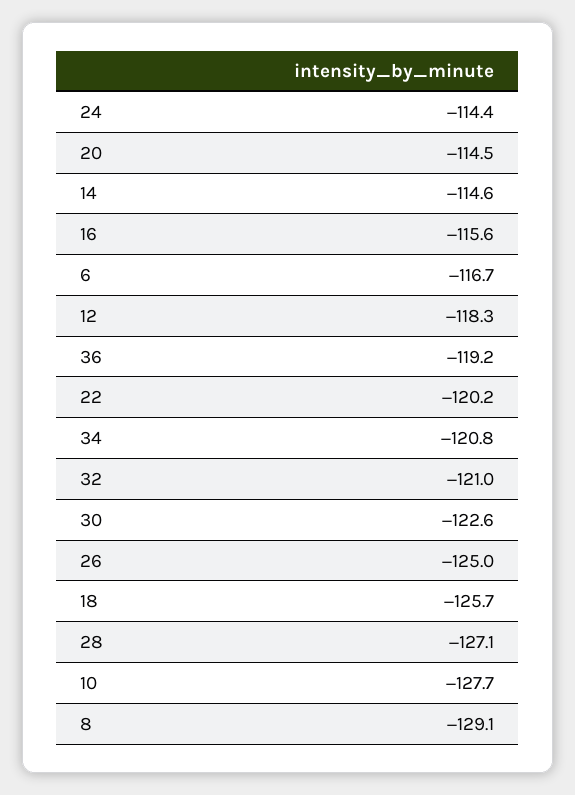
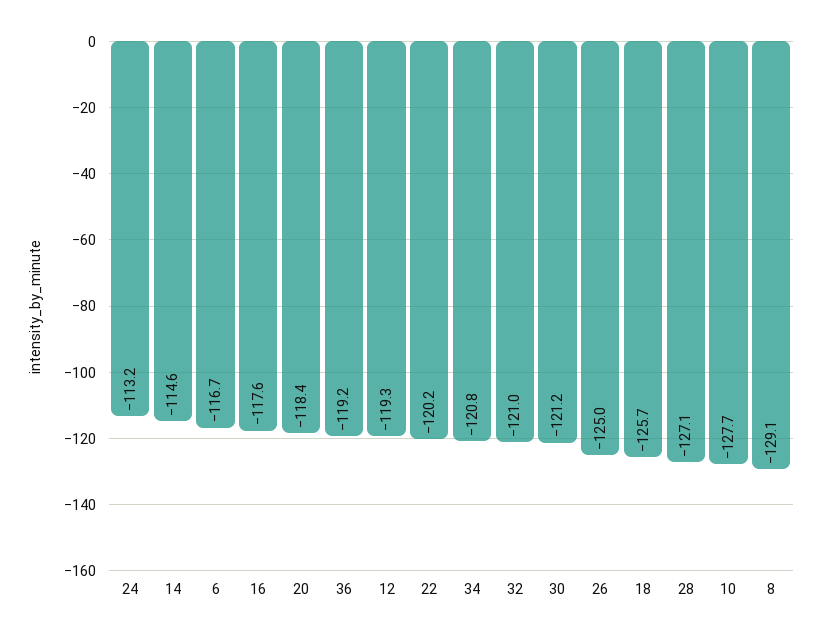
  {
-   "24": -114.4,
+   "24": -113.2,
-   "20": -114.5,
+   "20": -118.4,
    "14": -114.6,
-   "16": -115.6,
+   "16": -117.6,
    "6": -116.7,
-   "12": -118.3,
+   "12": -119.3,
    "36": -119.2,
    "22": -120.2,
    "34": -120.8,
    "32": -121,
-   "30": -122.6,
+   "30": -121.2,
    "26": -125,
    "18": -125.7,
    "28": -127.1,
    "10": -127.7,
    "8": -129.1
  }

